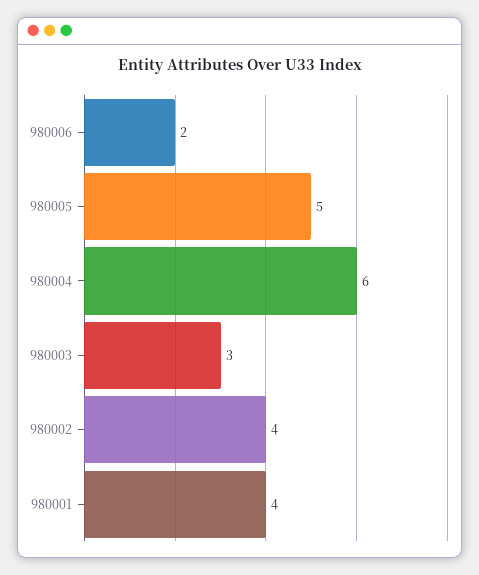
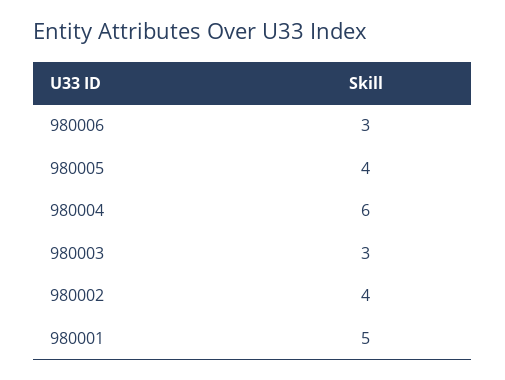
  {
-   "980006": 2,
+   "980006": 3,
-   "980005": 5,
+   "980005": 4,
    "980004": 6,
    "980003": 3,
    "980002": 4,
-   "980001": 4
+   "980001": 5
  }

